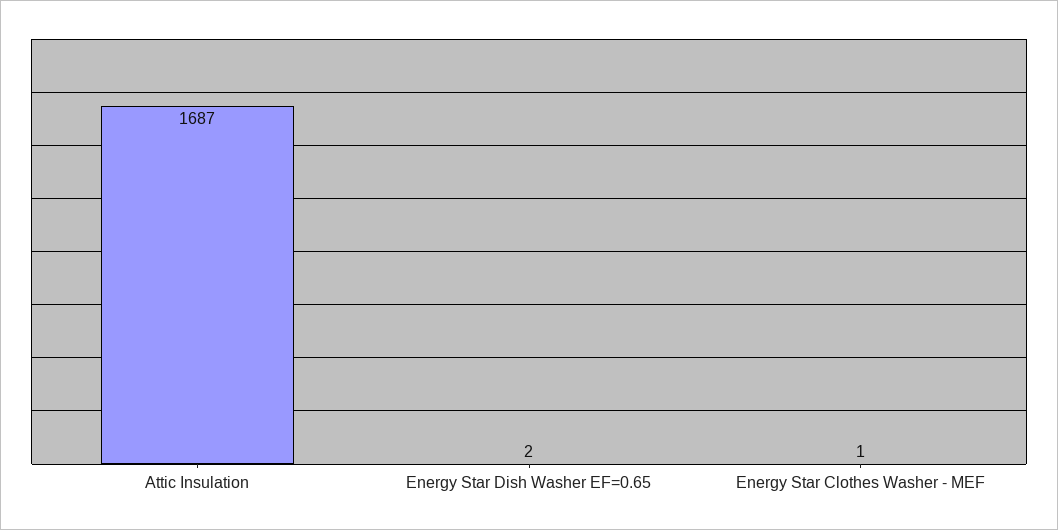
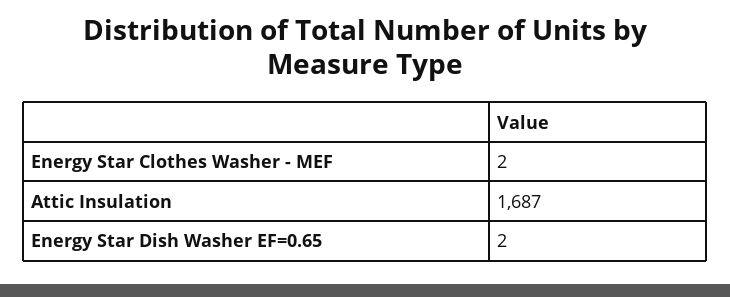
  {
    "Attic Insulation": 1687,
    "Energy Star Dish Washer EF=0.65": 2,
-   "Energy Star Clothes Washer - MEF": 1
+   "Energy Star Clothes Washer - MEF": 2
  }

